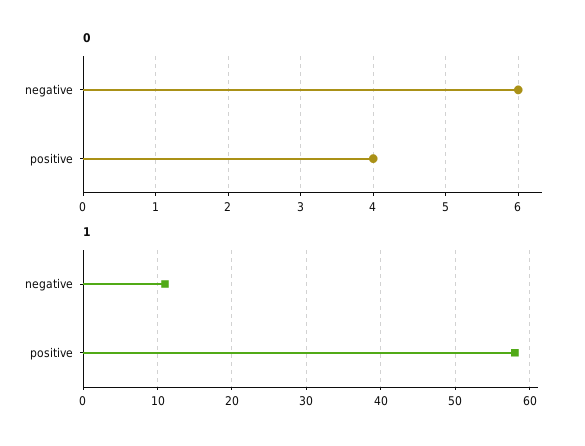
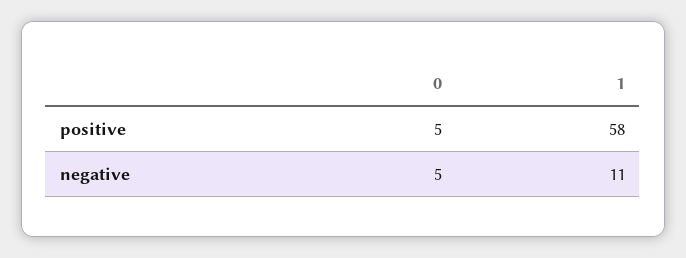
  {
    "0": {
-     "negative": 6,
+     "negative": 5,
-     "positive": 4
+     "positive": 5
    },
    "1": {
      "negative": 11,
      "positive": 58
    }
  }

